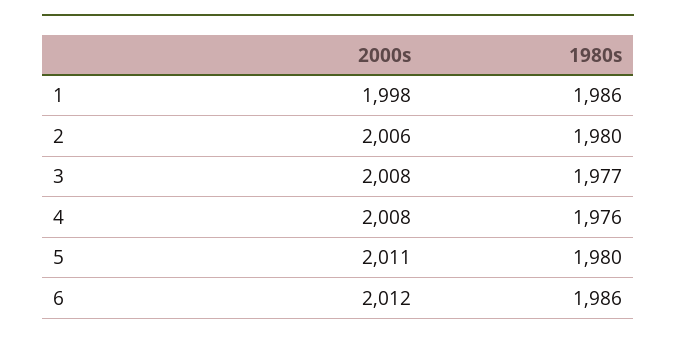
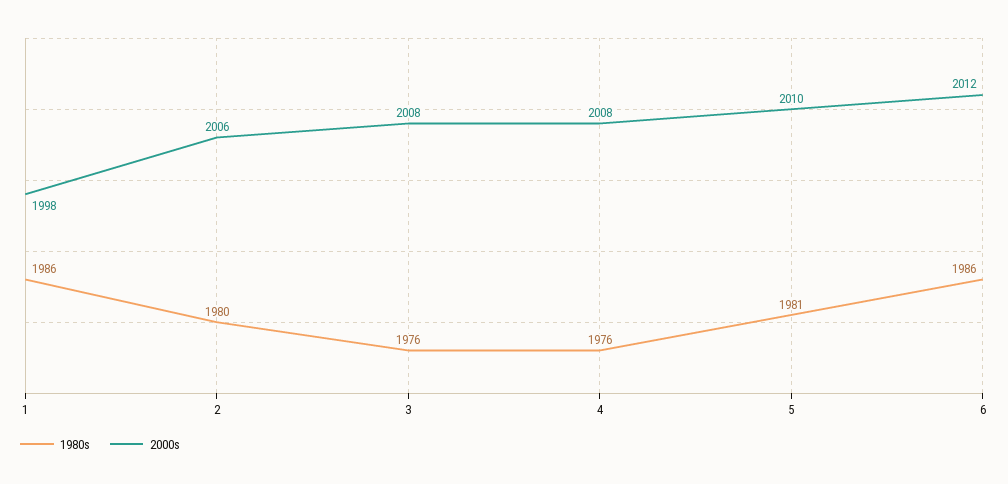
  {
    "2000s": {
      "1": 1998,
      "2": 2006,
      "3": 2008,
      "4": 2008,
-     "5": 2011,
+     "5": 2010,
      "6": 2012
    },
    "1980s": {
      "1": 1986,
      "2": 1980,
-     "3": 1977,
+     "3": 1976,
      "4": 1976,
-     "5": 1980,
+     "5": 1981,
      "6": 1986
    }
  }

